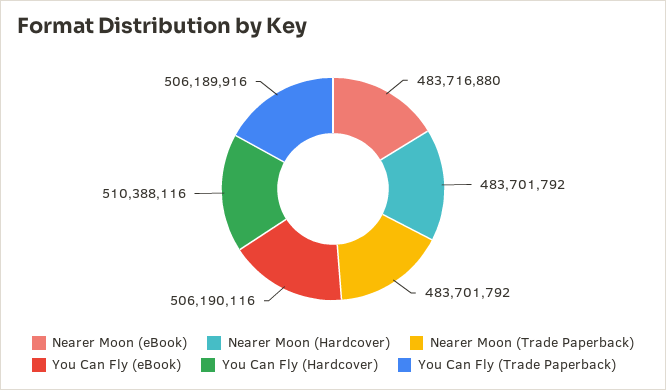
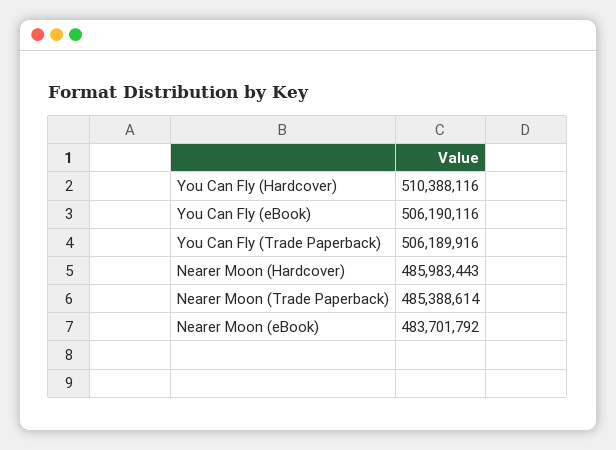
  {
-   "Nearer Moon (eBook)": 483716880,
+   "Nearer Moon (eBook)": 483701792,
-   "Nearer Moon (Hardcover)": 483701792,
+   "Nearer Moon (Hardcover)": 485983443,
-   "Nearer Moon (Trade Paperback)": 483701792,
+   "Nearer Moon (Trade Paperback)": 485388614,
    "You Can Fly (eBook)": 506190116,
    "You Can Fly (Hardcover)": 510388116,
    "You Can Fly (Trade Paperback)": 506189916
  }

